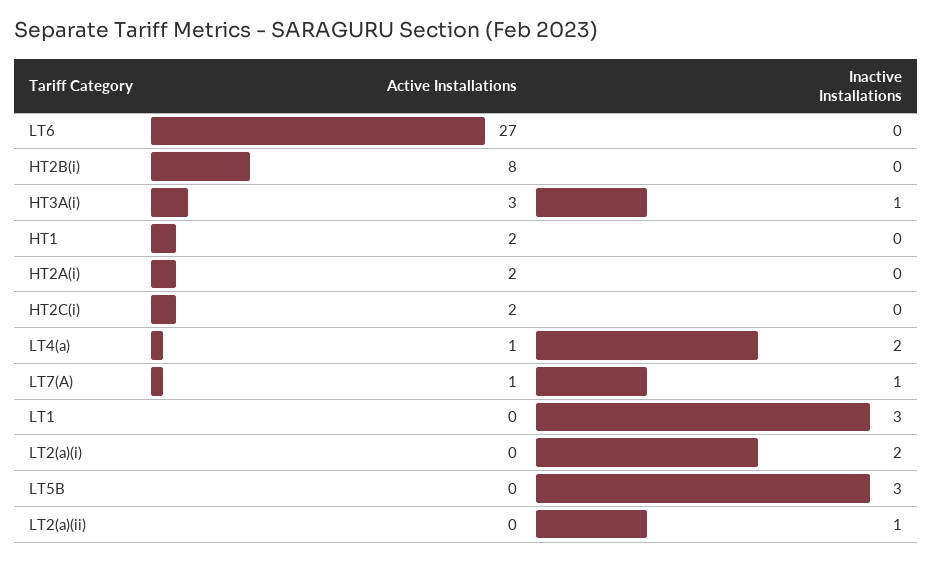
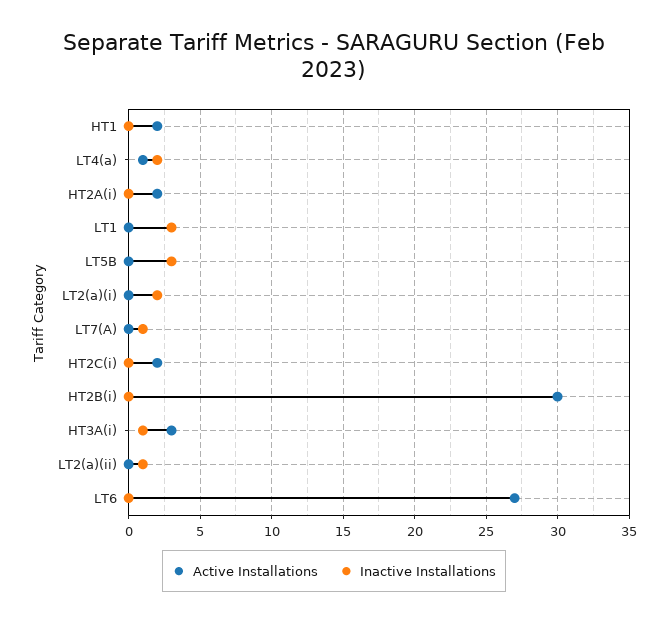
  {
    "Active Installations": {
      "LT6": 27,
-     "HT2B(i)": 8,
+     "HT2B(i)": 30,
      "HT3A(i)": 3,
      "HT1": 2,
      "HT2A(i)": 2,
      "HT2C(i)": 2,
      "LT4(a)": 1,
-     "LT7(A)": 1,
+     "LT7(A)": 0,
      "LT1": 0,
      "LT2(a)(i)": 0,
      "LT5B": 0,
      "LT2(a)(ii)": 0
    },
    "Inactive Installations": {
      "LT6": 0,
      "HT2B(i)": 0,
      "HT3A(i)": 1,
      "HT1": 0,
      "HT2A(i)": 0,
      "HT2C(i)": 0,
      "LT4(a)": 2,
      "LT7(A)": 1,
      "LT1": 3,
      "LT2(a)(i)": 2,
      "LT5B": 3,
      "LT2(a)(ii)": 1
    }
  }

